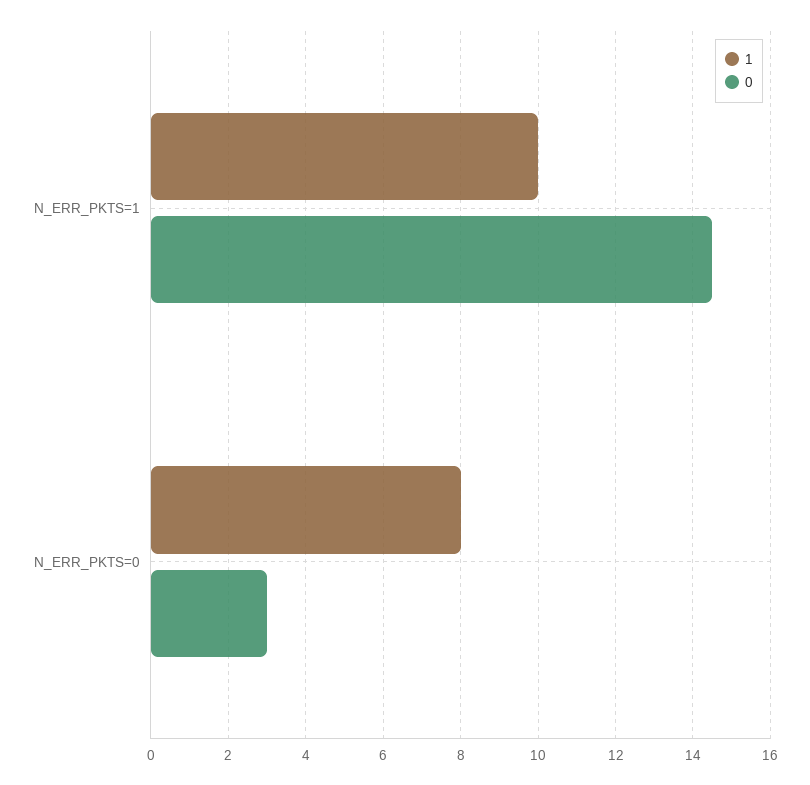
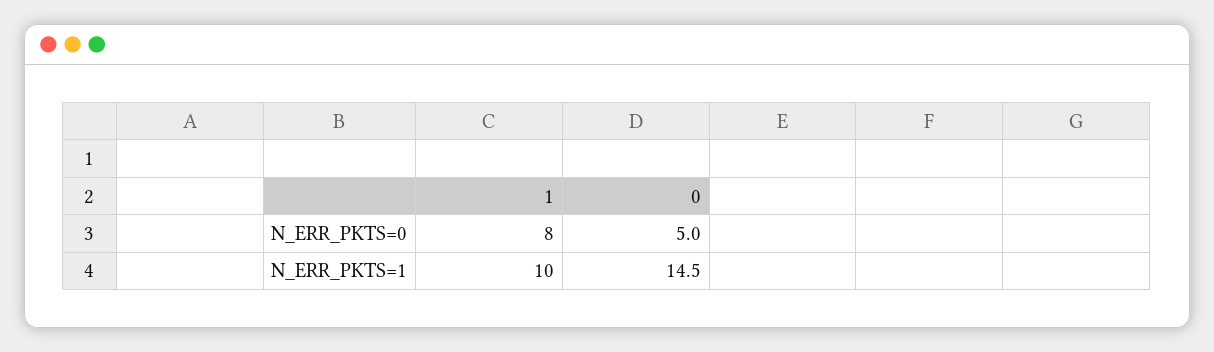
  {
    "1": {
      "N_ERR_PKTS=1": 10,
      "N_ERR_PKTS=0": 8
    },
    "0": {
      "N_ERR_PKTS=1": 14.5,
-     "N_ERR_PKTS=0": 3
+     "N_ERR_PKTS=0": 5
    }
  }

